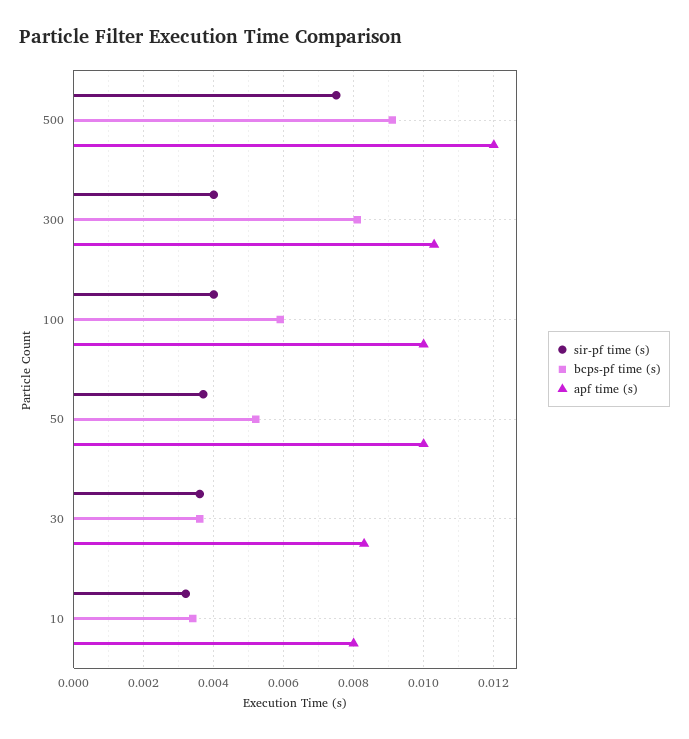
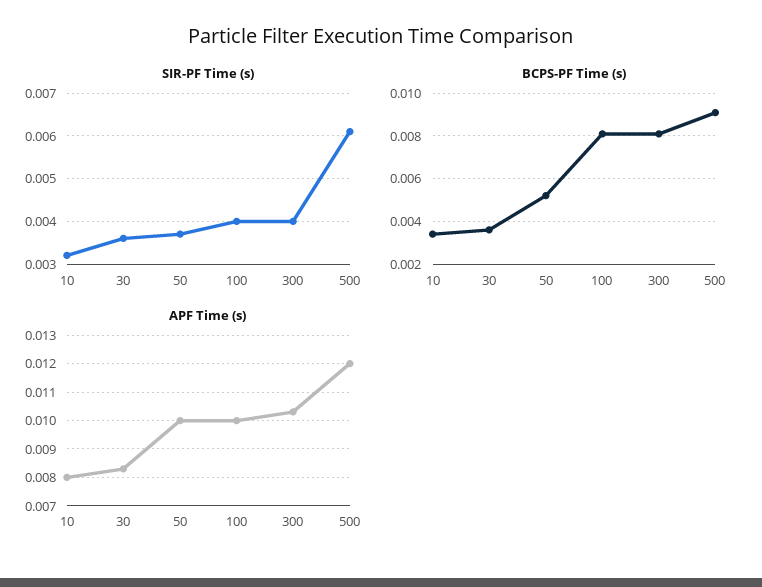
  {
    "sir-pf time (s)": {
-     "500": 0.0075,
+     "500": 0.006,
      "300": 0.004,
      "100": 0.004,
      "50": 0.0035,
      "30": 0.0035,
      "10": 0.003
    },
    "bcps-pf time (s)": {
      "500": 0.009,
      "300": 0.008,
-     "100": 0.006,
+     "100": 0.008,
      "50": 0.005,
      "30": 0.0035,
      "10": 0.0035
    },
    "apf time (s)": {
      "500": 0.012,
      "300": 0.0105,
      "100": 0.01,
      "50": 0.01,
      "30": 0.0085,
      "10": 0.008
    }
  }

